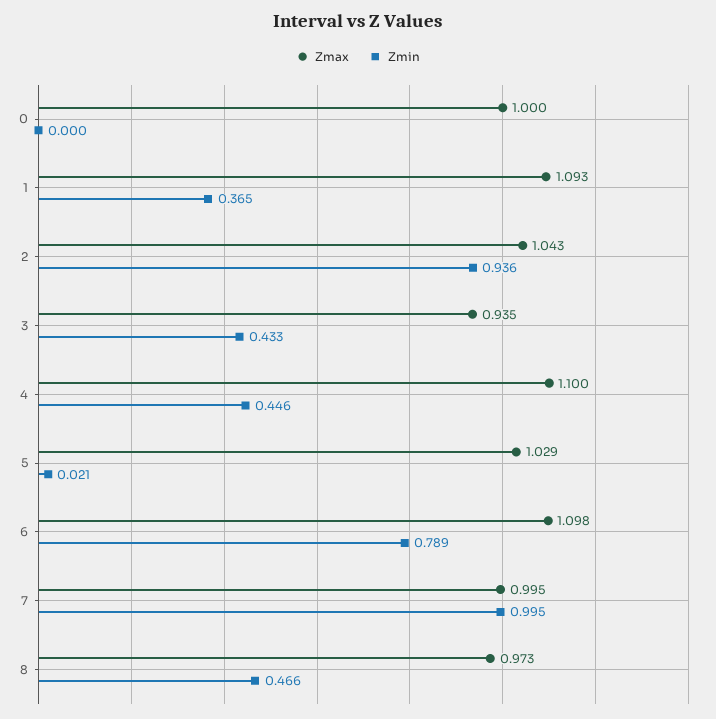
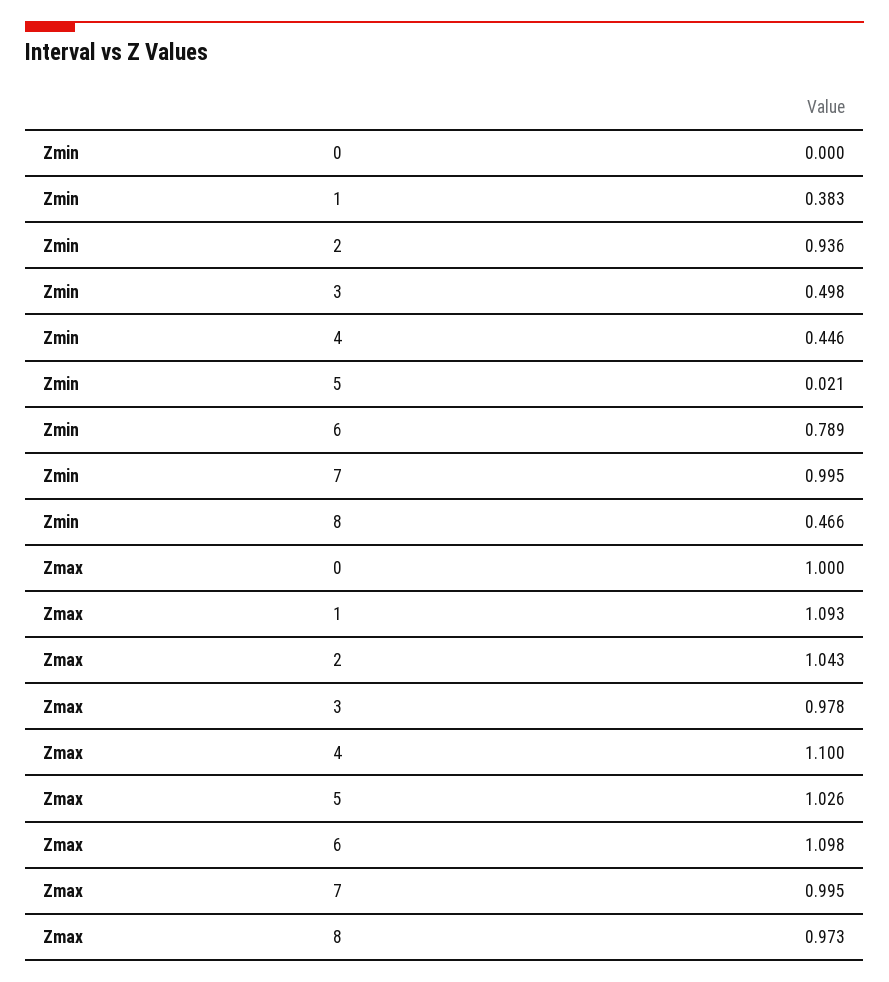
  {
    "Zmax": {
      "0": 1,
      "1": 1.093,
      "2": 1.043,
-     "3": 0.935,
+     "3": 0.978,
      "4": 1.1,
-     "5": 1.029,
+     "5": 1.026,
      "6": 1.098,
      "7": 0.995,
      "8": 0.973
    },
    "Zmin": {
      "0": 0,
-     "1": 0.365,
+     "1": 0.383,
      "2": 0.936,
-     "3": 0.433,
+     "3": 0.498,
      "4": 0.446,
      "5": 0.021,
      "6": 0.789,
      "7": 0.995,
      "8": 0.466
    }
  }

